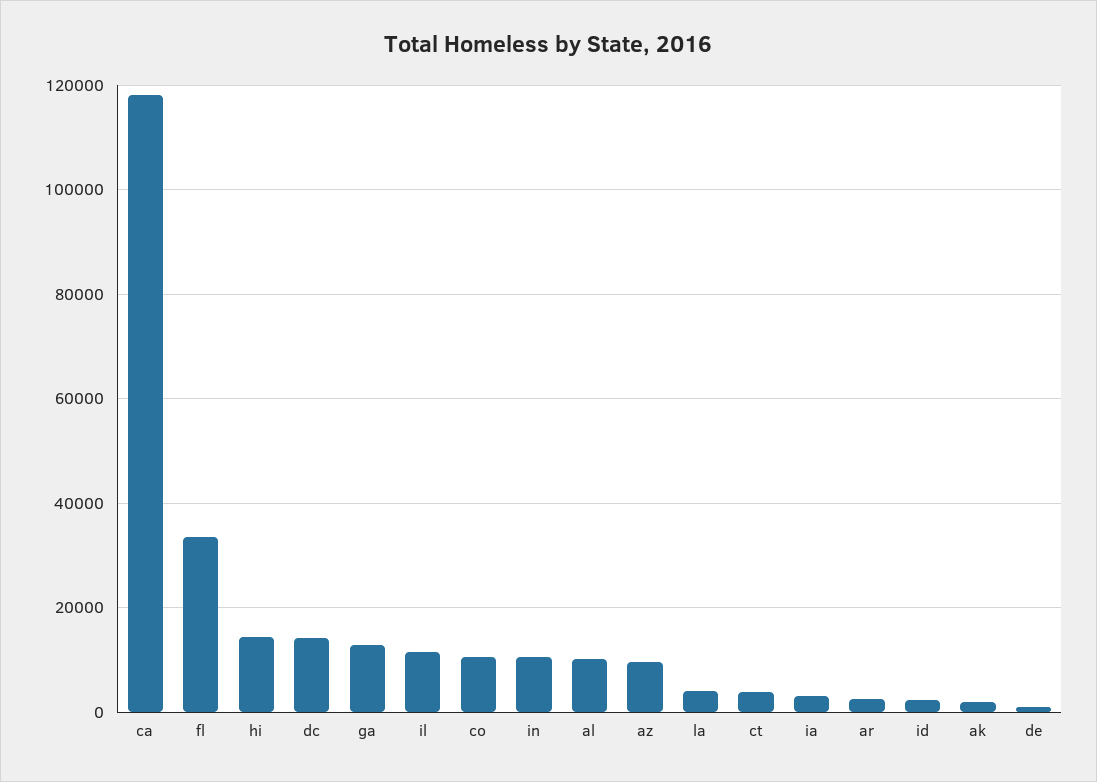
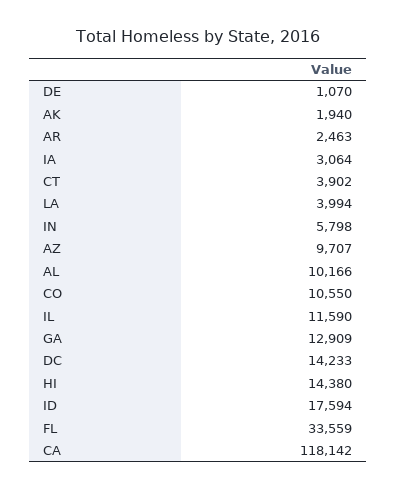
  {
    "ca": 118142,
    "fl": 33559,
    "hi": 14380,
    "dc": 14233,
    "ga": 12909,
    "il": 11590,
    "co": 10550,
-   "in": 10000,
+   "in": 5798,
    "al": 10166,
    "az": 9707,
    "la": 3994,
    "ct": 3902,
    "ia": 3064,
    "ar": 2463,
-   "id": 2000,
+   "id": 17594,
    "ak": 1940,
    "de": 1070
  }

